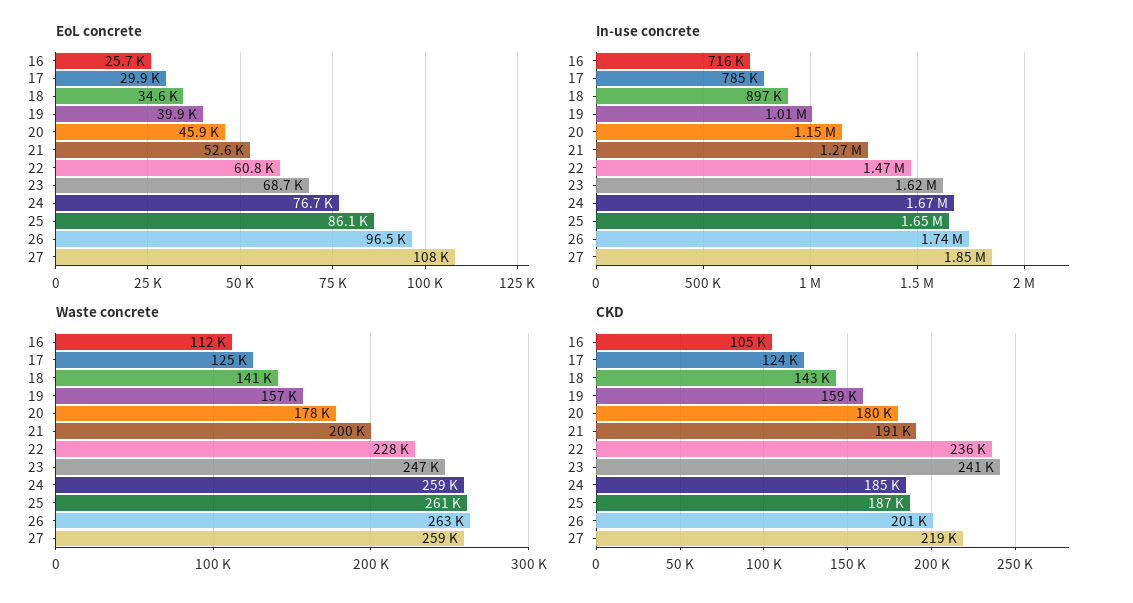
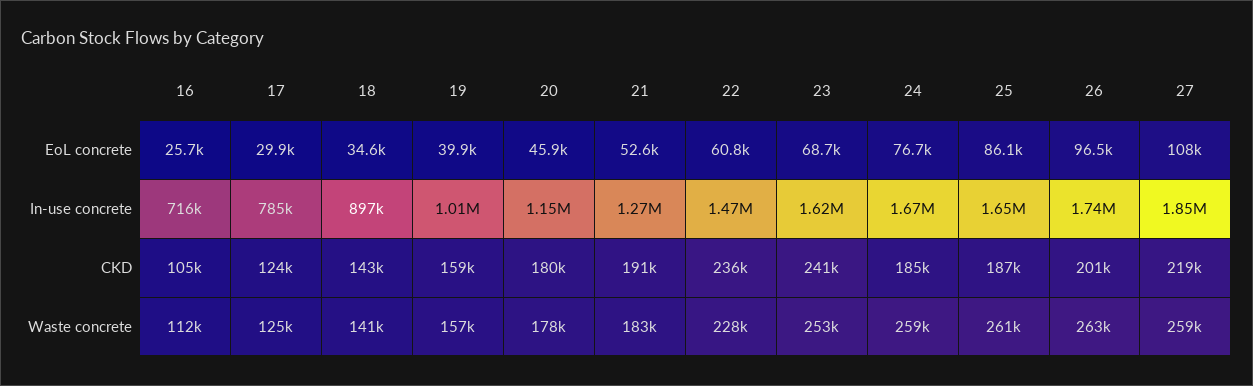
  {
    "EoL concrete": {
      "16": 25700,
      "17": 29900,
      "18": 34600,
      "19": 39900,
      "20": 45900,
      "21": 52600,
      "22": 60800,
      "23": 68700,
      "24": 76700,
      "25": 86100,
      "26": 96500,
      "27": 108000
    },
    "In-use concrete": {
      "16": 716000,
      "17": 785000,
      "18": 897000,
      "19": 1010000,
      "20": 1150000,
      "21": 1270000,
      "22": 1470000,
      "23": 1620000,
      "24": 1670000,
      "25": 1650000,
      "26": 1740000,
      "27": 1850000
    },
    "Waste concrete": {
      "16": 112000,
      "17": 125000,
      "18": 141000,
      "19": 157000,
      "20": 178000,
-     "21": 200000,
+     "21": 183000,
      "22": 228000,
-     "23": 247000,
+     "23": 253000,
      "24": 259000,
      "25": 261000,
      "26": 263000,
      "27": 259000
    },
    "CKD": {
      "16": 105000,
      "17": 124000,
      "18": 143000,
      "19": 159000,
      "20": 180000,
      "21": 191000,
      "22": 236000,
      "23": 241000,
      "24": 185000,
      "25": 187000,
      "26": 201000,
      "27": 219000
    }
  }

